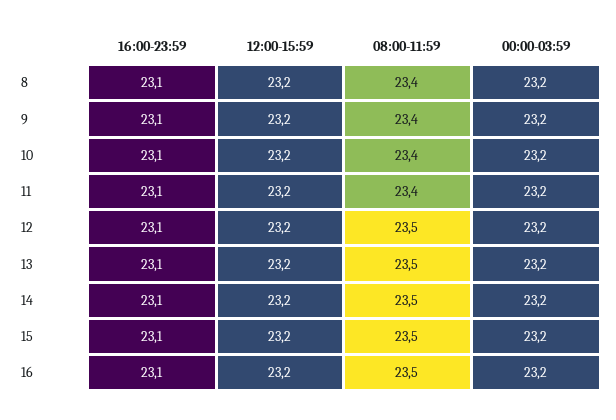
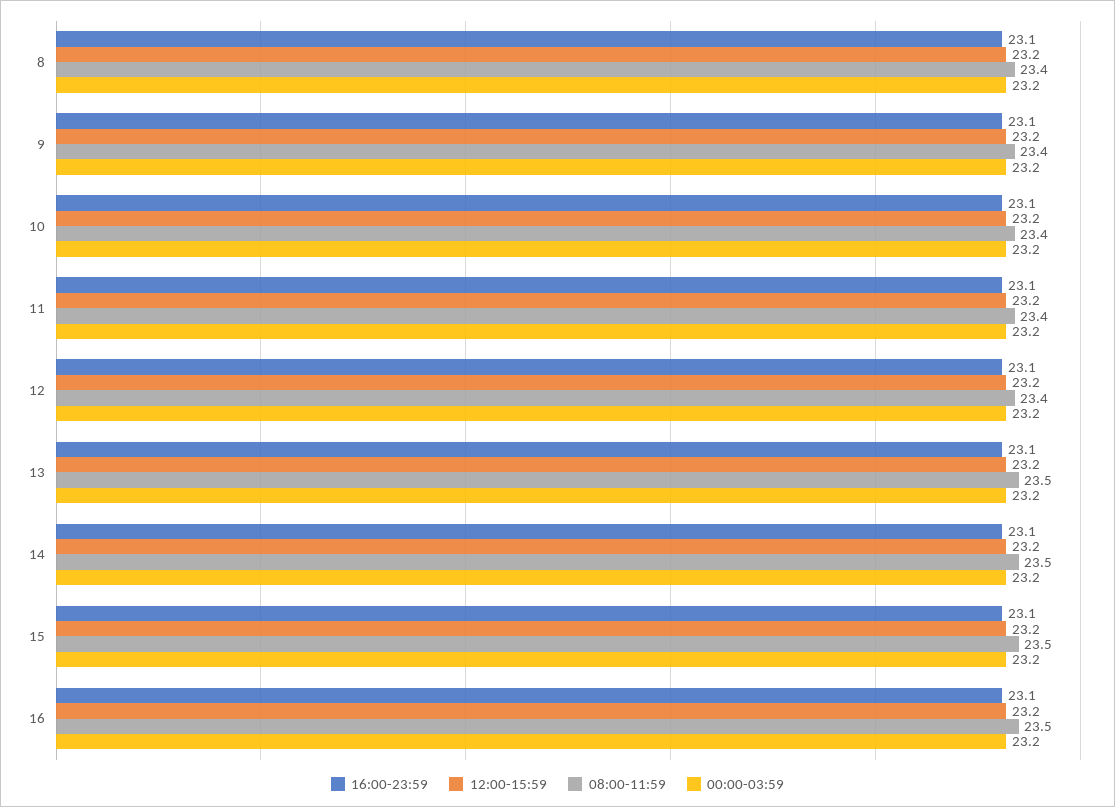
  {
    "16:00-23:59": {
      "8": 23.1,
      "9": 23.1,
      "10": 23.1,
      "11": 23.1,
      "12": 23.1,
      "13": 23.1,
      "14": 23.1,
      "15": 23.1,
      "16": 23.1
    },
    "12:00-15:59": {
      "8": 23.2,
      "9": 23.2,
      "10": 23.2,
      "11": 23.2,
      "12": 23.2,
      "13": 23.2,
      "14": 23.2,
      "15": 23.2,
      "16": 23.2
    },
    "08:00-11:59": {
      "8": 23.4,
      "9": 23.4,
      "10": 23.4,
      "11": 23.4,
-     "12": 23.5,
+     "12": 23.4,
      "13": 23.5,
      "14": 23.5,
      "15": 23.5,
      "16": 23.5
    },
    "00:00-03:59": {
      "8": 23.2,
      "9": 23.2,
      "10": 23.2,
      "11": 23.2,
      "12": 23.2,
      "13": 23.2,
      "14": 23.2,
      "15": 23.2,
      "16": 23.2
    }
  }

